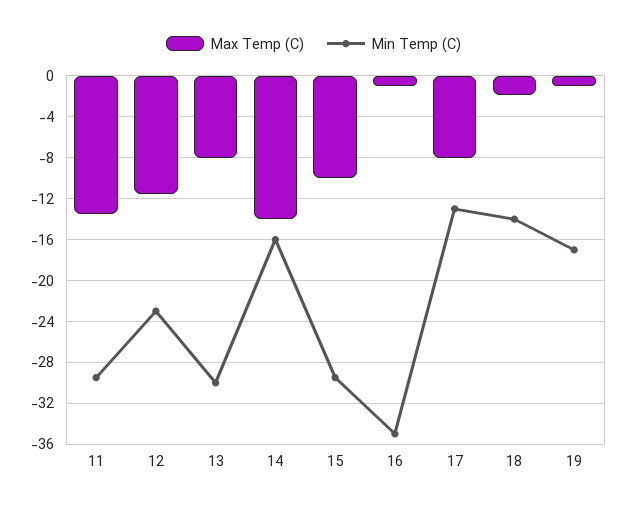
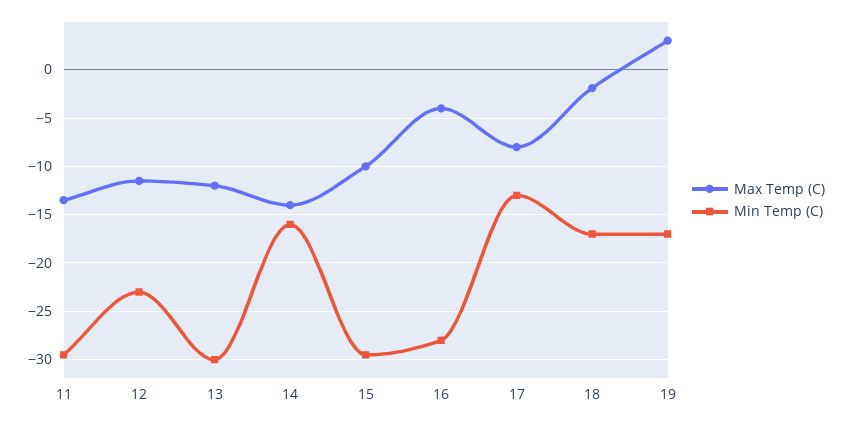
  {
    "Max Temp (C)": {
      "11": -14,
      "12": -12,
-     "13": -8,
+     "13": -12,
      "14": -14,
      "15": -10,
-     "16": -1,
+     "16": -4,
      "17": -8,
      "18": -2,
-     "19": -1
+     "19": 3
    },
    "Min Temp (C)": {
      "11": -30,
      "12": -23,
      "13": -30,
      "14": -16,
      "15": -30,
-     "16": -35,
+     "16": -28,
      "17": -13,
-     "18": -14,
+     "18": -17,
      "19": -17
    }
  }

